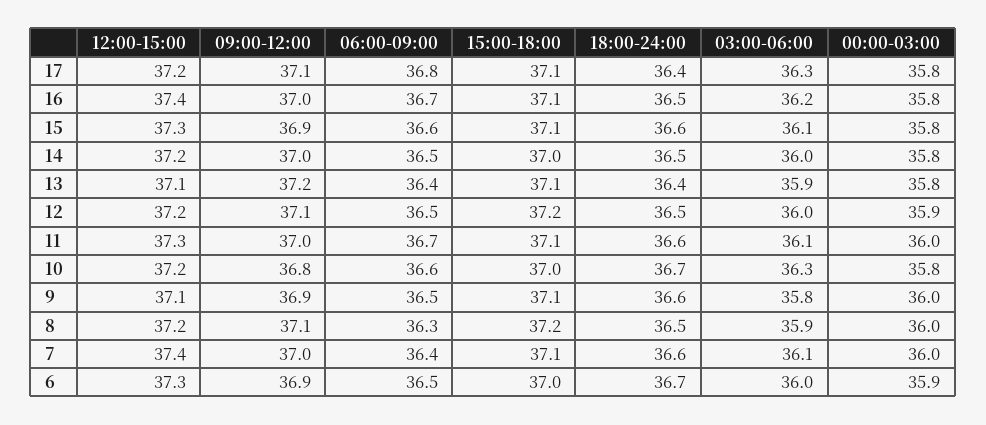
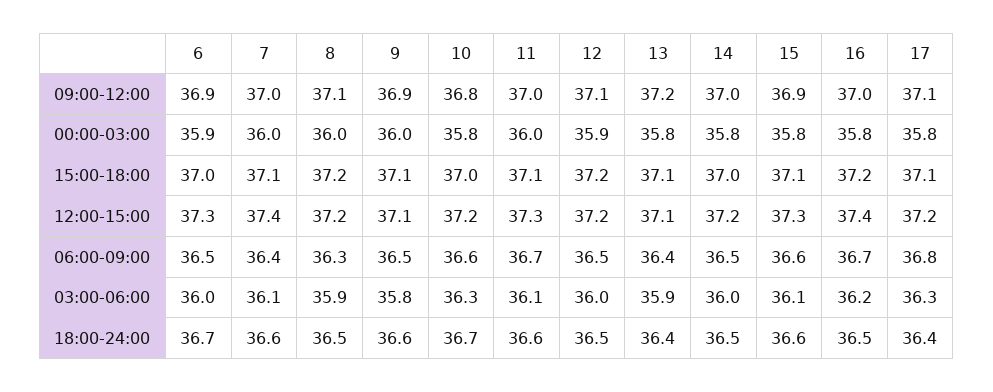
  {
    "12:00-15:00": {
      "17": 37.2,
      "16": 37.4,
      "15": 37.3,
      "14": 37.2,
      "13": 37.1,
      "12": 37.2,
      "11": 37.3,
      "10": 37.2,
      "9": 37.1,
      "8": 37.2,
      "7": 37.4,
      "6": 37.3
    },
    "09:00-12:00": {
      "17": 37.1,
      "16": 37,
      "15": 36.9,
      "14": 37,
      "13": 37.2,
      "12": 37.1,
      "11": 37,
      "10": 36.8,
      "9": 36.9,
      "8": 37.1,
      "7": 37,
      "6": 36.9
    },
    "06:00-09:00": {
      "17": 36.8,
      "16": 36.7,
      "15": 36.6,
      "14": 36.5,
      "13": 36.4,
      "12": 36.5,
      "11": 36.7,
      "10": 36.6,
      "9": 36.5,
      "8": 36.3,
      "7": 36.4,
      "6": 36.5
    },
    "15:00-18:00": {
      "17": 37.1,
-     "16": 37.1,
+     "16": 37.2,
      "15": 37.1,
      "14": 37,
      "13": 37.1,
      "12": 37.2,
      "11": 37.1,
      "10": 37,
      "9": 37.1,
      "8": 37.2,
      "7": 37.1,
      "6": 37
    },
    "18:00-24:00": {
      "17": 36.4,
      "16": 36.5,
      "15": 36.6,
      "14": 36.5,
      "13": 36.4,
      "12": 36.5,
      "11": 36.6,
      "10": 36.7,
      "9": 36.6,
      "8": 36.5,
      "7": 36.6,
      "6": 36.7
    },
    "03:00-06:00": {
      "17": 36.3,
      "16": 36.2,
      "15": 36.1,
      "14": 36,
      "13": 35.9,
      "12": 36,
      "11": 36.1,
      "10": 36.3,
      "9": 35.8,
      "8": 35.9,
      "7": 36.1,
      "6": 36
    },
    "00:00-03:00": {
      "17": 35.8,
      "16": 35.8,
      "15": 35.8,
      "14": 35.8,
      "13": 35.8,
      "12": 35.9,
      "11": 36,
      "10": 35.8,
      "9": 36,
      "8": 36,
      "7": 36,
      "6": 35.9
    }
  }

